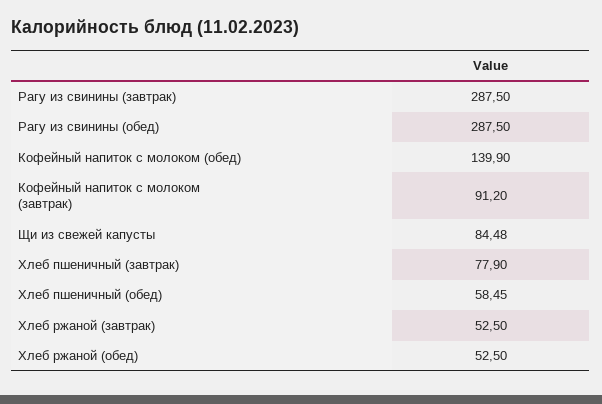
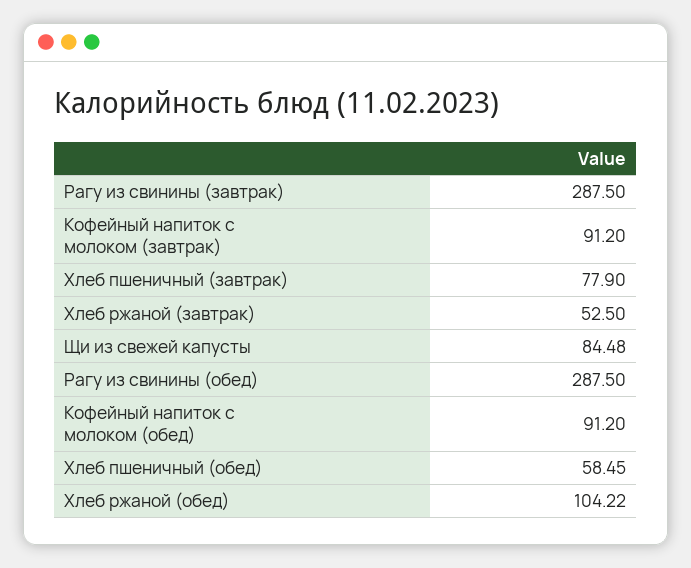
  {
    "Рагу из свинины (завтрак)": 287.5,
    "Рагу из свинины (обед)": 287.5,
-   "Кофейный напиток с молоком (обед)": 139.9,
+   "Кофейный напиток с молоком (обед)": 91.2,
    "Кофейный напиток с молоком (завтрак)": 91.2,
    "Щи из свежей капусты": 84.48,
    "Хлеб пшеничный (завтрак)": 77.9,
    "Хлеб пшеничный (обед)": 58.45,
    "Хлеб ржаной (завтрак)": 52.5,
-   "Хлеб ржаной (обед)": 52.5
+   "Хлеб ржаной (обед)": 104.22
  }

